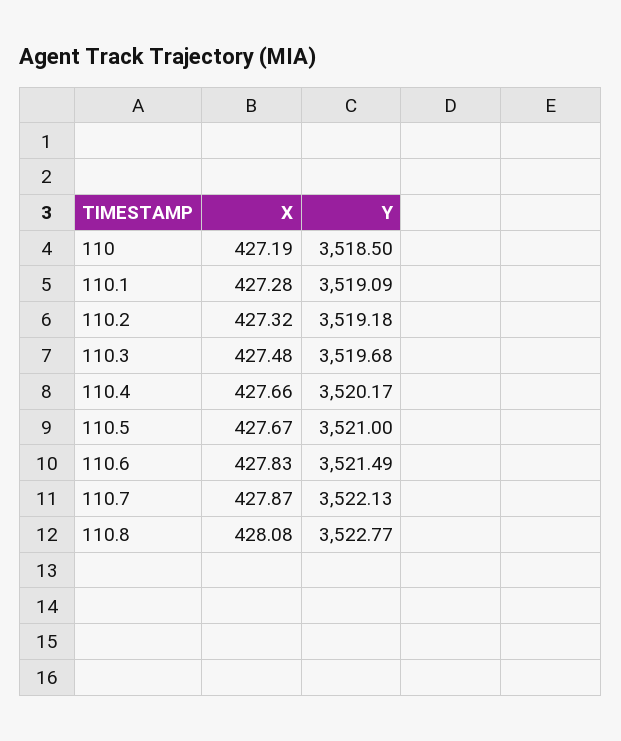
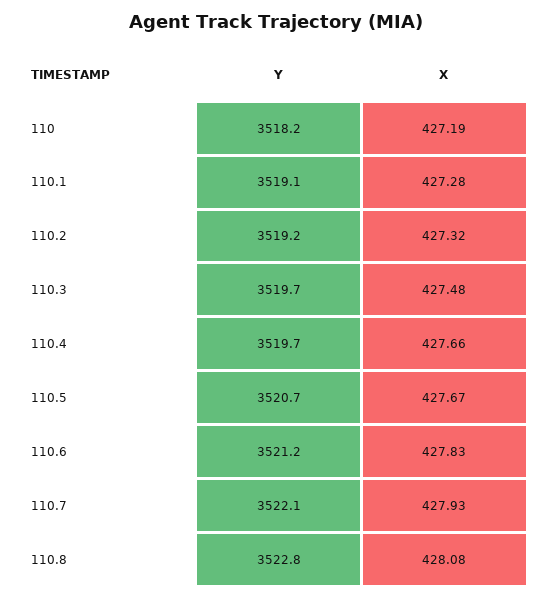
  {
    "X": {
      "110": 427.19,
      "110.1": 427.28,
      "110.2": 427.32,
      "110.3": 427.48,
      "110.4": 427.66,
      "110.5": 427.67,
      "110.6": 427.83,
-     "110.7": 427.87,
+     "110.7": 427.93,
      "110.8": 428.08
    },
    "Y": {
-     "110": 3518.5,
+     "110": 3518.2,
      "110.1": 3519.09,
      "110.2": 3519.18,
      "110.3": 3519.68,
-     "110.4": 3520.17,
+     "110.4": 3519.7,
-     "110.5": 3521,
+     "110.5": 3520.7,
-     "110.6": 3521.49,
+     "110.6": 3521.2,
      "110.7": 3522.13,
      "110.8": 3522.77
    }
  }

